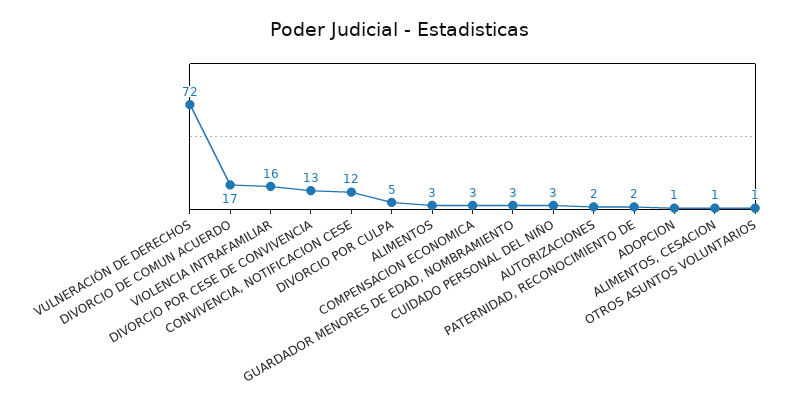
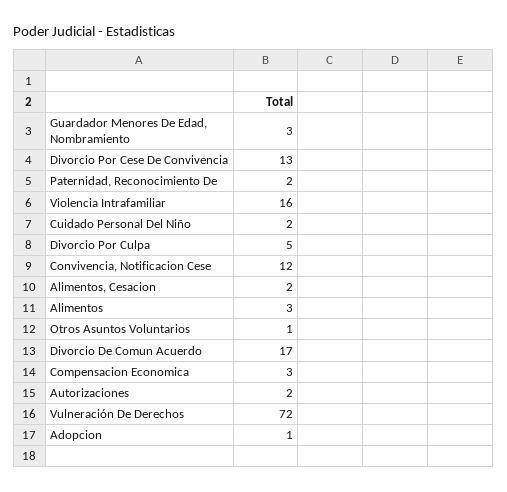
  {
    "VULNERACIÓN DE DERECHOS": 72,
    "DIVORCIO DE COMUN ACUERDO": 17,
    "VIOLENCIA INTRAFAMILIAR": 16,
    "DIVORCIO POR CESE DE CONVIVENCIA": 13,
    "CONVIVENCIA, NOTIFICACION CESE": 12,
    "DIVORCIO POR CULPA": 5,
    "ALIMENTOS": 3,
    "COMPENSACION ECONOMICA": 3,
    "GUARDADOR MENORES DE EDAD, NOMBRAMIENTO": 3,
-   "CUIDADO PERSONAL DEL NIÑO": 3,
+   "CUIDADO PERSONAL DEL NIÑO": 2,
    "AUTORIZACIONES": 2,
    "PATERNIDAD, RECONOCIMIENTO DE": 2,
    "ADOPCION": 1,
-   "ALIMENTOS, CESACION": 1,
+   "ALIMENTOS, CESACION": 2,
    "OTROS ASUNTOS VOLUNTARIOS": 1
  }

